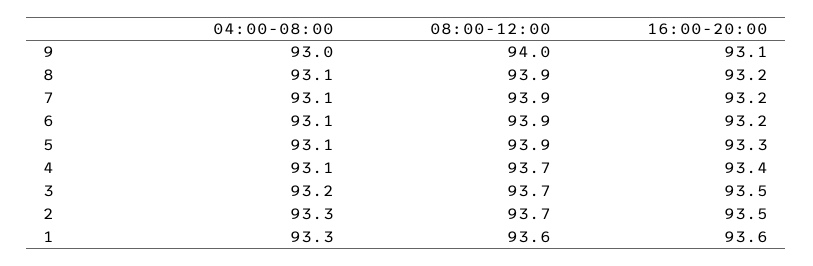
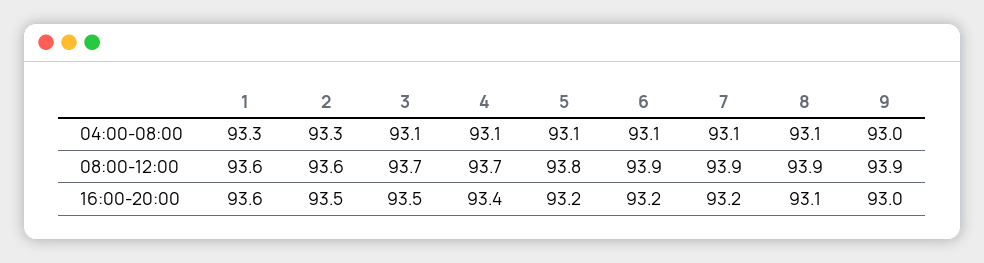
  {
    "04:00-08:00": {
      "9": 93,
      "8": 93.1,
      "7": 93.1,
      "6": 93.1,
      "5": 93.1,
      "4": 93.1,
-     "3": 93.2,
+     "3": 93.1,
      "2": 93.3,
      "1": 93.3
    },
    "08:00-12:00": {
-     "9": 94,
+     "9": 93.9,
      "8": 93.9,
      "7": 93.9,
      "6": 93.9,
-     "5": 93.9,
+     "5": 93.8,
      "4": 93.7,
      "3": 93.7,
-     "2": 93.7,
+     "2": 93.6,
      "1": 93.6
    },
    "16:00-20:00": {
-     "9": 93.1,
+     "9": 93,
-     "8": 93.2,
+     "8": 93.1,
      "7": 93.2,
      "6": 93.2,
-     "5": 93.3,
+     "5": 93.2,
      "4": 93.4,
      "3": 93.5,
      "2": 93.5,
      "1": 93.6
    }
  }

